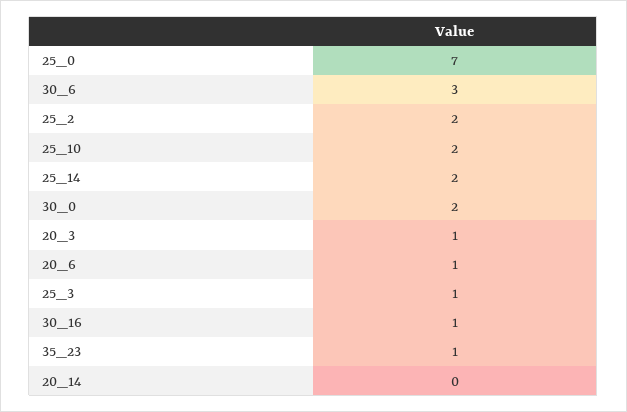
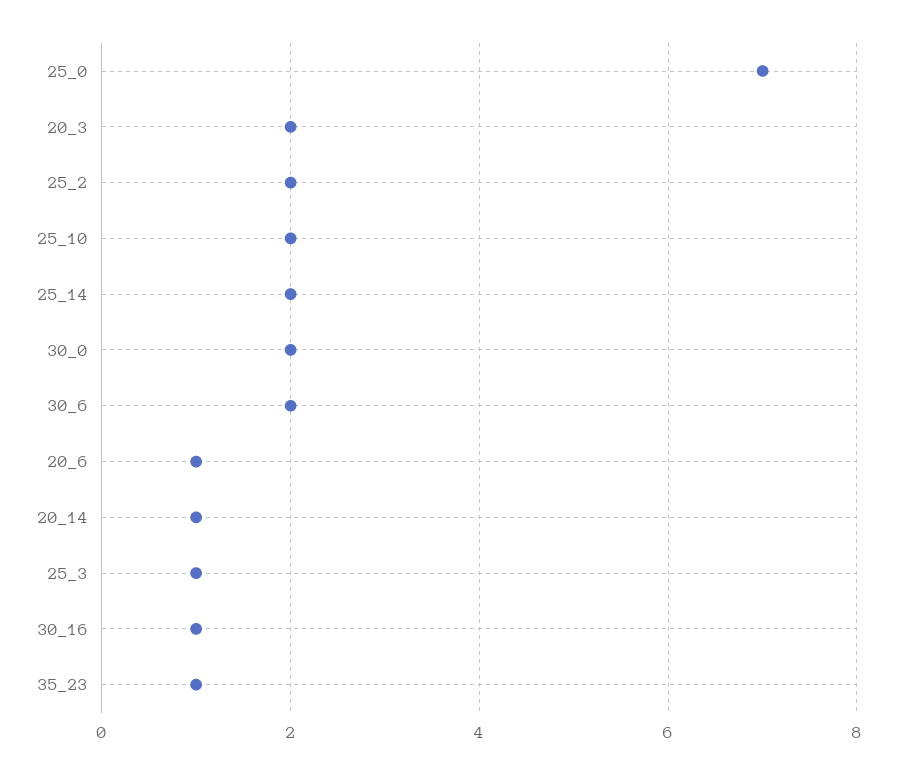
  {
    "25_0": 7,
-   "30_6": 3,
+   "30_6": 2,
    "25_2": 2,
    "25_10": 2,
    "25_14": 2,
    "30_0": 2,
-   "20_3": 1,
+   "20_3": 2,
    "20_6": 1,
    "25_3": 1,
    "30_16": 1,
    "35_23": 1,
-   "20_14": 0
+   "20_14": 1
  }

